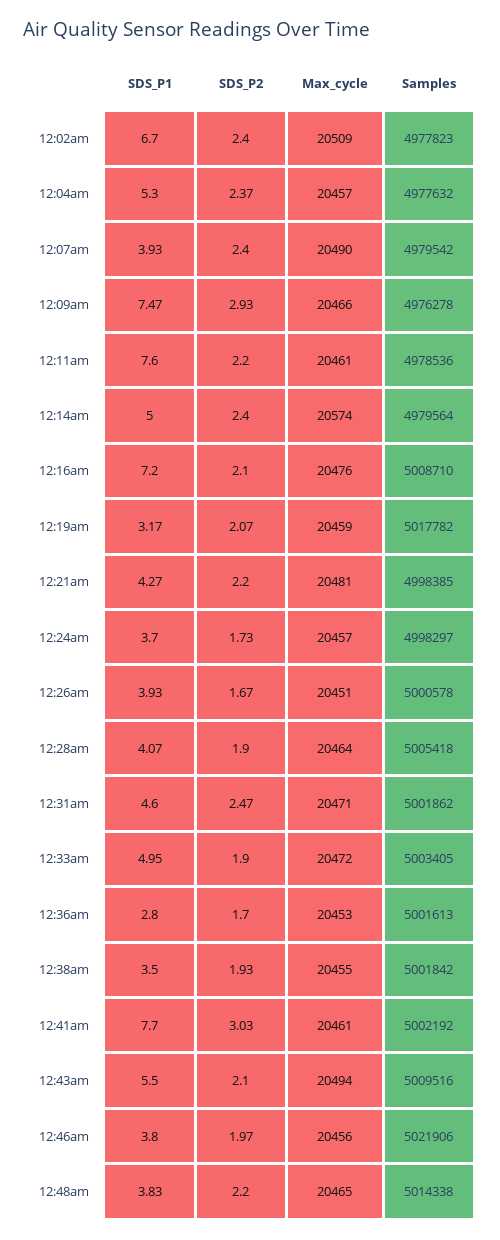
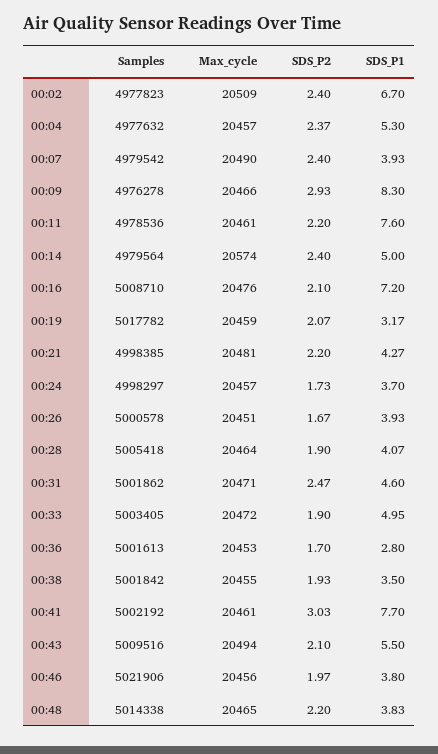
  {
    "SDS_P1": {
      "12:02am": 6.7,
      "12:04am": 5.3,
      "12:07am": 3.93,
-     "12:09am": 7.47,
+     "12:09am": 8.3,
      "12:11am": 7.6,
      "12:14am": 5,
      "12:16am": 7.2,
      "12:19am": 3.17,
      "12:21am": 4.27,
      "12:24am": 3.7,
      "12:26am": 3.93,
      "12:28am": 4.07,
      "12:31am": 4.6,
      "12:33am": 4.95,
      "12:36am": 2.8,
      "12:38am": 3.5,
      "12:41am": 7.7,
      "12:43am": 5.5,
      "12:46am": 3.8,
      "12:48am": 3.83
    },
    "SDS_P2": {
      "12:02am": 2.4,
      "12:04am": 2.37,
      "12:07am": 2.4,
      "12:09am": 2.93,
      "12:11am": 2.2,
      "12:14am": 2.4,
      "12:16am": 2.1,
      "12:19am": 2.07,
      "12:21am": 2.2,
      "12:24am": 1.73,
      "12:26am": 1.67,
      "12:28am": 1.9,
      "12:31am": 2.47,
      "12:33am": 1.9,
      "12:36am": 1.7,
      "12:38am": 1.93,
      "12:41am": 3.03,
      "12:43am": 2.1,
      "12:46am": 1.97,
      "12:48am": 2.2
    },
    "Max_cycle": {
      "12:02am": 20509,
      "12:04am": 20457,
      "12:07am": 20490,
      "12:09am": 20466,
      "12:11am": 20461,
      "12:14am": 20574,
      "12:16am": 20476,
      "12:19am": 20459,
      "12:21am": 20481,
      "12:24am": 20457,
      "12:26am": 20451,
      "12:28am": 20464,
      "12:31am": 20471,
      "12:33am": 20472,
      "12:36am": 20453,
      "12:38am": 20455,
      "12:41am": 20461,
      "12:43am": 20494,
      "12:46am": 20456,
      "12:48am": 20465
    },
    "Samples": {
      "12:02am": 4977823,
      "12:04am": 4977632,
      "12:07am": 4979542,
      "12:09am": 4976278,
      "12:11am": 4978536,
      "12:14am": 4979564,
      "12:16am": 5008710,
      "12:19am": 5017782,
      "12:21am": 4998385,
      "12:24am": 4998297,
      "12:26am": 5000578,
      "12:28am": 5005418,
      "12:31am": 5001862,
      "12:33am": 5003405,
      "12:36am": 5001613,
      "12:38am": 5001842,
      "12:41am": 5002192,
      "12:43am": 5009516,
      "12:46am": 5021906,
      "12:48am": 5014338
    }
  }

